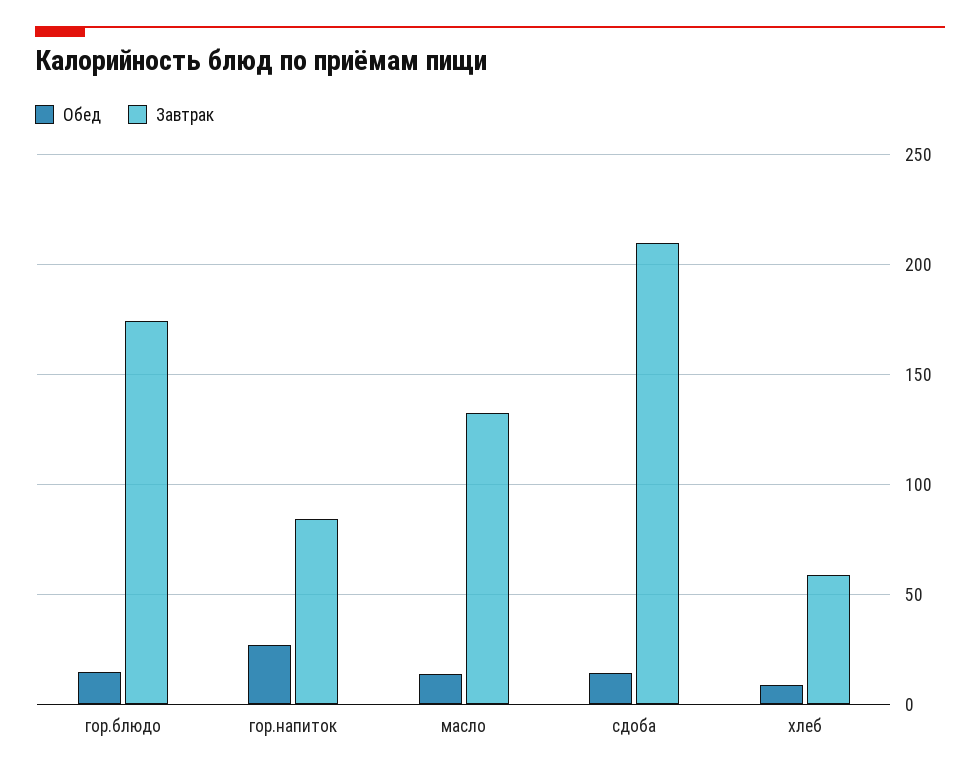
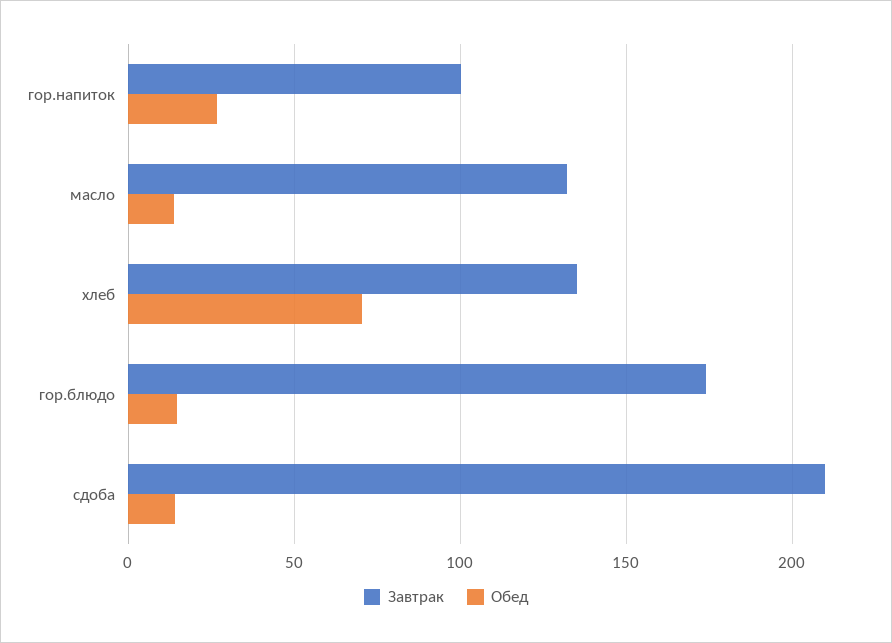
  {
    "Обед": {
      "гор.блюдо": 15,
      "гор.напиток": 25,
      "масло": 15,
      "сдоба": 15,
-     "хлеб": 10
+     "хлеб": 70
    },
    "Завтрак": {
      "гор.блюдо": 175,
-     "гор.напиток": 85,
+     "гор.напиток": 100,
      "масло": 130,
      "сдоба": 210,
-     "хлеб": 60
+     "хлеб": 135
    }
  }

